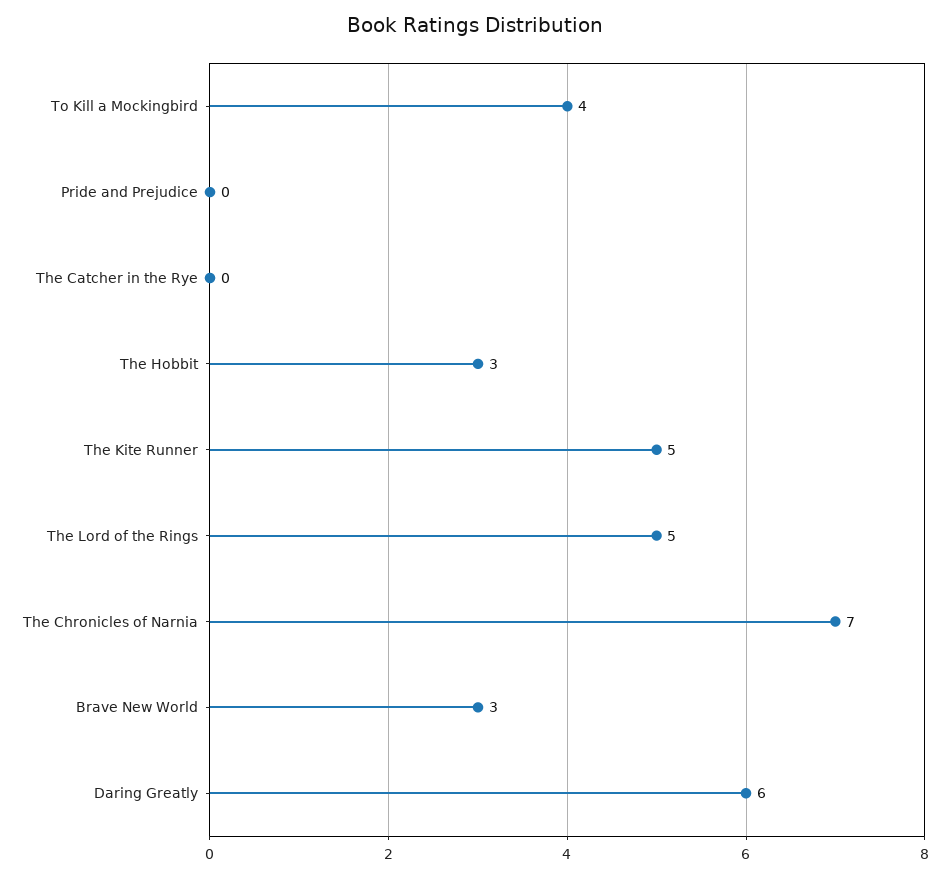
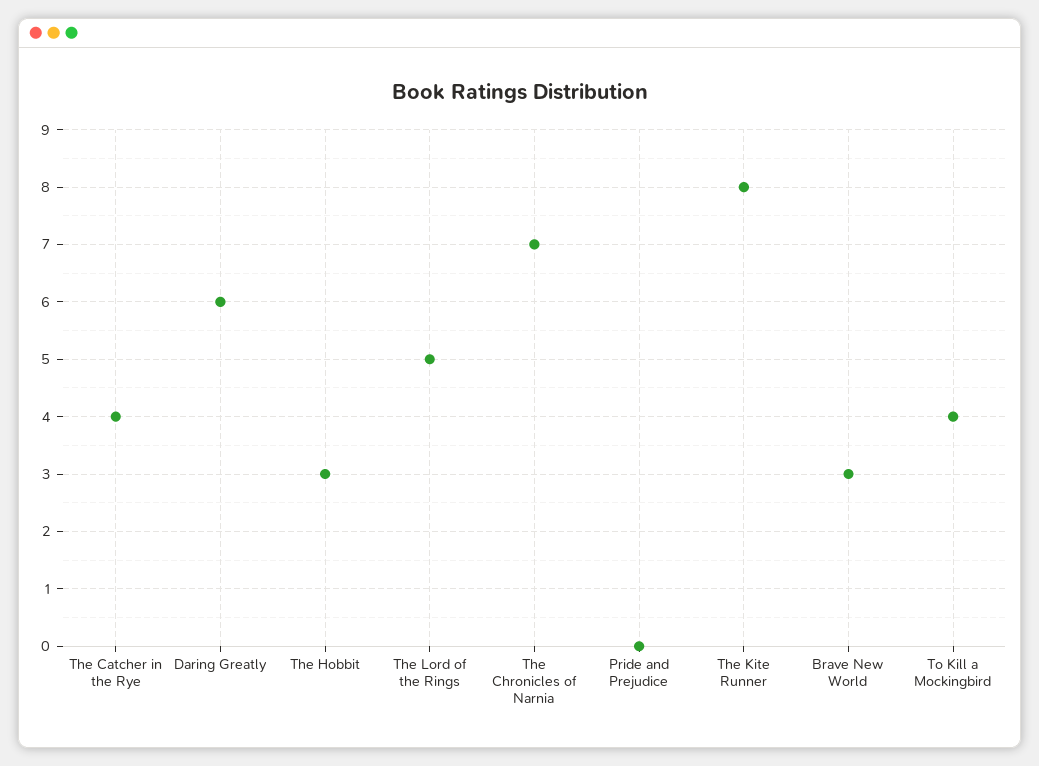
  {
    "To Kill a Mockingbird": 4,
    "Pride and Prejudice": 0,
-   "The Catcher in the Rye": 0,
+   "The Catcher in the Rye": 4,
    "The Hobbit": 3,
-   "The Kite Runner": 5,
+   "The Kite Runner": 8,
    "The Lord of the Rings": 5,
    "The Chronicles of Narnia": 7,
    "Brave New World": 3,
    "Daring Greatly": 6
  }

